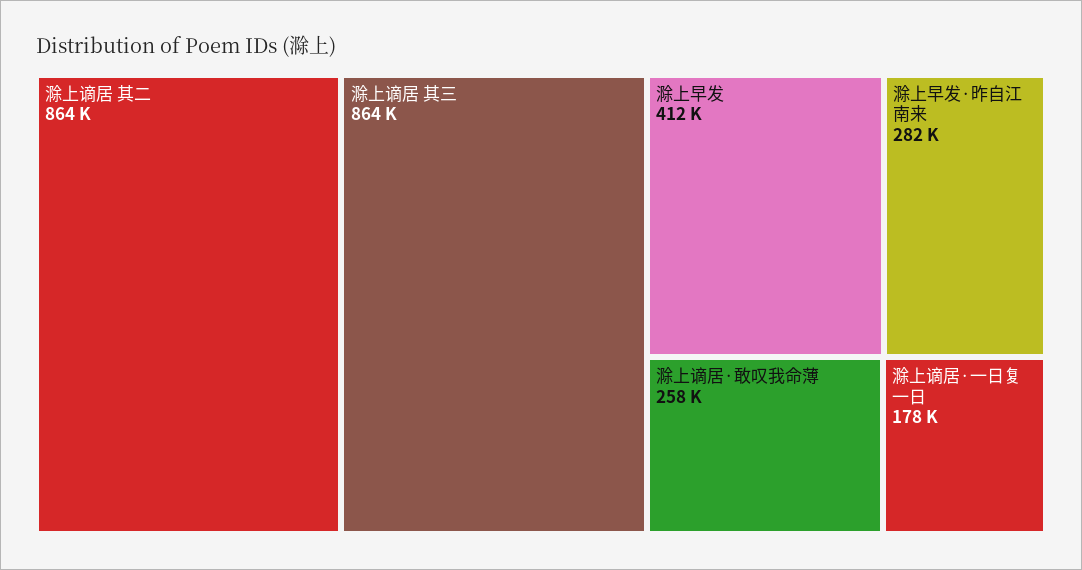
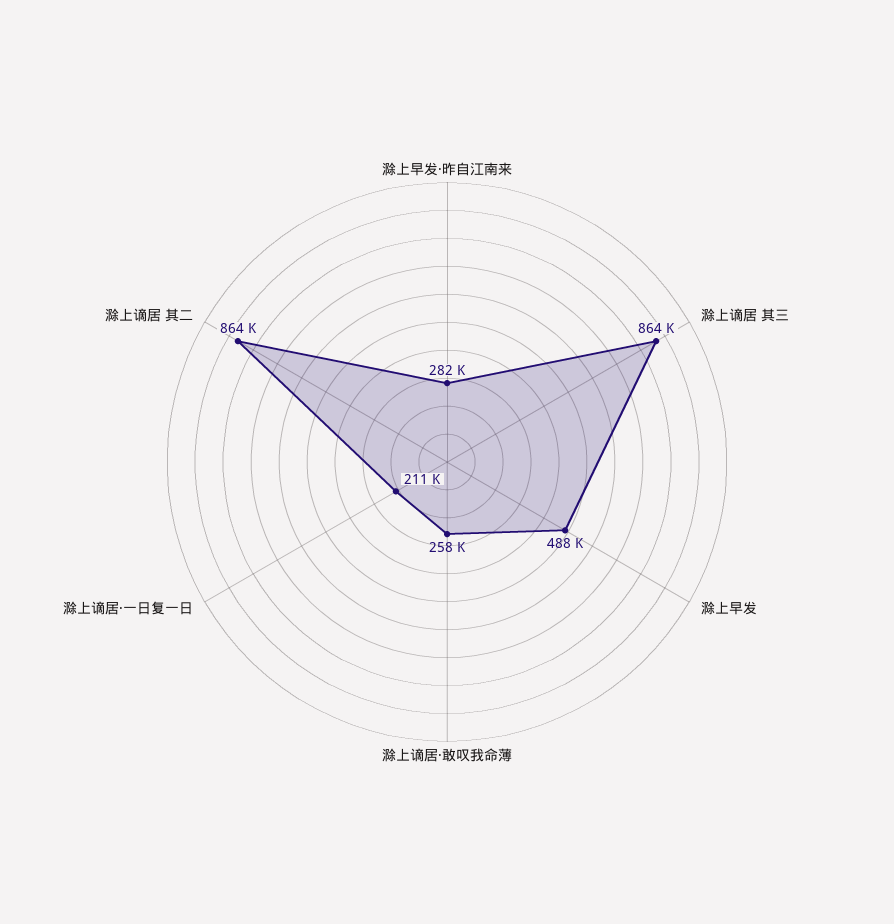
  {
    "滁上谪居 其二": 864000,
    "滁上谪居 其三": 864000,
-   "滁上早发": 412000,
+   "滁上早发": 488000,
    "滁上早发·昨自江南来": 282000,
    "滁上谪居·敢叹我命薄": 258000,
-   "滁上谪居·一日复一日": 178000
+   "滁上谪居·一日复一日": 211000
  }

